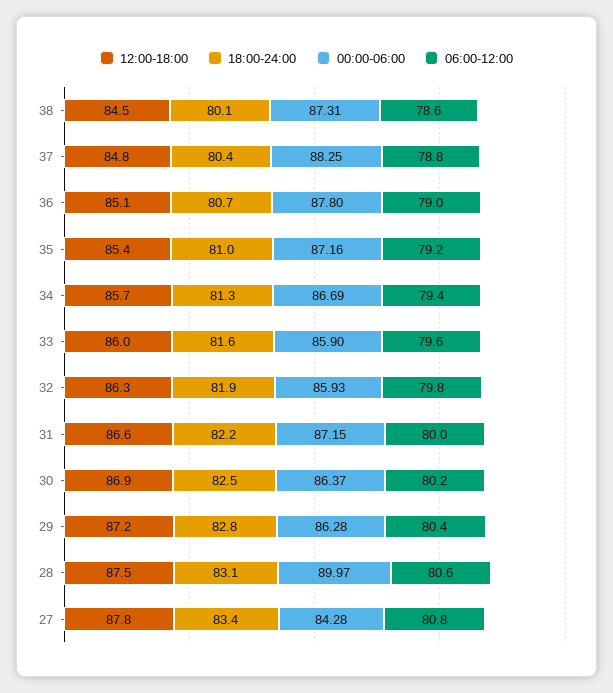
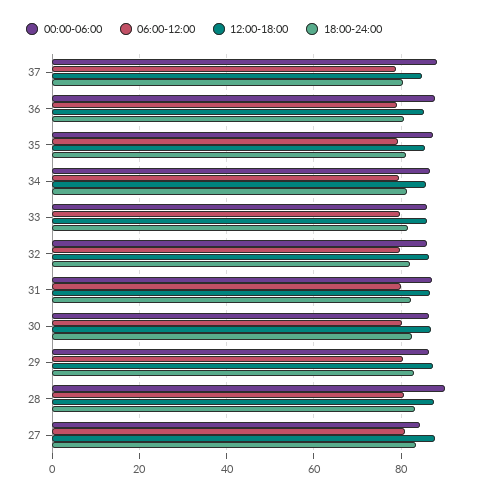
  {
    "12:00-18:00": {
-     "38": 84.5,
      "37": 84.8,
      "36": 85.1,
      "35": 85.4,
      "34": 85.7,
      "33": 86,
      "32": 86.3,
      "31": 86.6,
      "30": 86.9,
      "29": 87.2,
      "28": 87.5,
      "27": 87.8
    },
    "18:00-24:00": {
-     "38": 80.1,
      "37": 80.4,
      "36": 80.7,
      "35": 81,
      "34": 81.3,
      "33": 81.6,
      "32": 81.9,
      "31": 82.2,
      "30": 82.5,
      "29": 82.8,
      "28": 83.1,
      "27": 83.4
    },
    "00:00-06:00": {
-     "38": 87.31,
      "37": 88.25,
      "36": 87.8,
      "35": 87.16,
      "34": 86.69,
      "33": 85.9,
      "32": 85.93,
      "31": 87.15,
      "30": 86.37,
      "29": 86.28,
      "28": 89.97,
      "27": 84.28
    },
    "06:00-12:00": {
-     "38": 78.6,
      "37": 78.8,
      "36": 79,
      "35": 79.2,
      "34": 79.4,
      "33": 79.6,
      "32": 79.8,
      "31": 80,
      "30": 80.2,
      "29": 80.4,
      "28": 80.6,
      "27": 80.8
    }
  }

